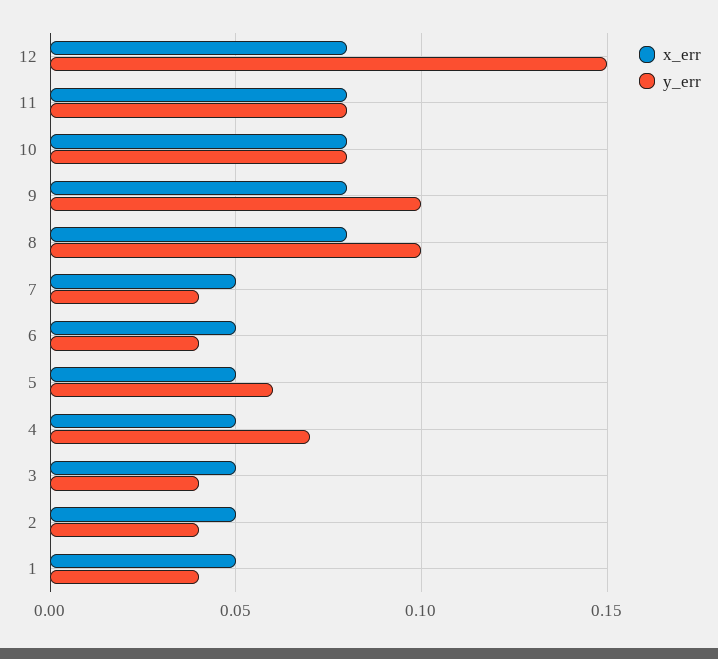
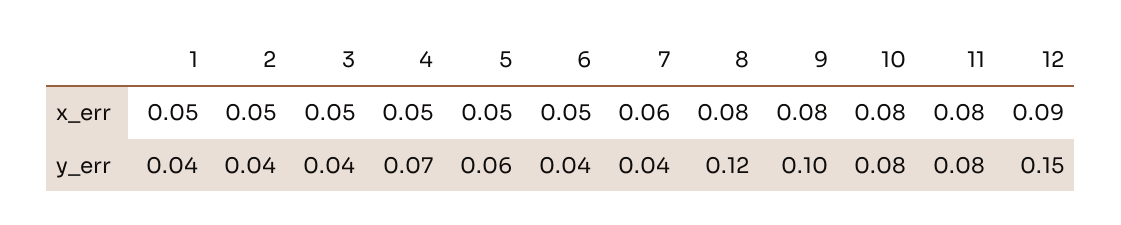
  {
    "x_err": {
-     "12": 0.08,
+     "12": 0.09,
      "11": 0.08,
      "10": 0.08,
      "9": 0.08,
      "8": 0.08,
-     "7": 0.05,
+     "7": 0.06,
      "6": 0.05,
      "5": 0.05,
      "4": 0.05,
      "3": 0.05,
      "2": 0.05,
      "1": 0.05
    },
    "y_err": {
      "12": 0.15,
      "11": 0.08,
      "10": 0.08,
      "9": 0.1,
-     "8": 0.1,
+     "8": 0.12,
      "7": 0.04,
      "6": 0.04,
      "5": 0.06,
      "4": 0.07,
      "3": 0.04,
      "2": 0.04,
      "1": 0.04
    }
  }

